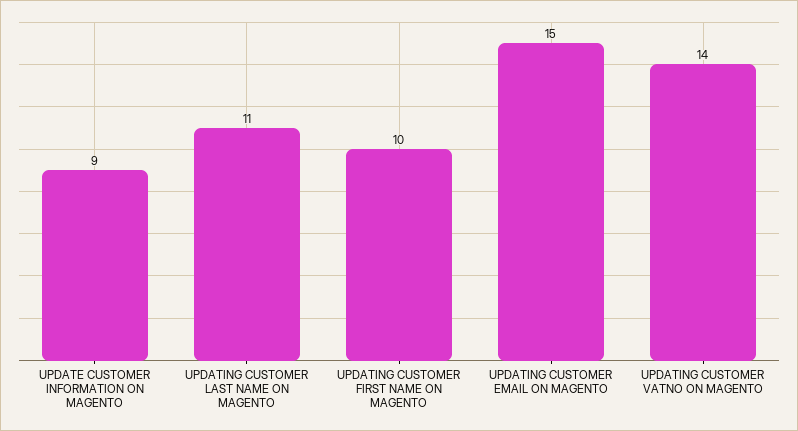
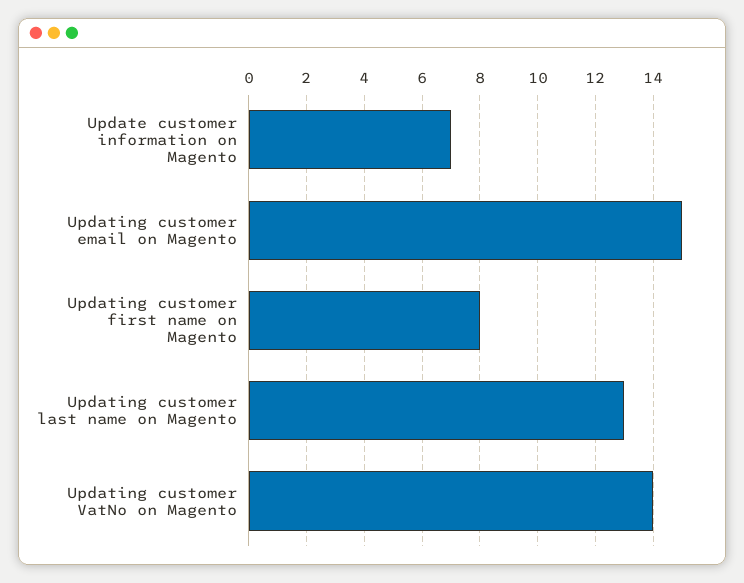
  {
-   "UPDATE CUSTOMER INFORMATION ON MAGENTO": 9,
+   "UPDATE CUSTOMER INFORMATION ON MAGENTO": 7,
-   "UPDATING CUSTOMER LAST NAME ON MAGENTO": 11,
+   "UPDATING CUSTOMER LAST NAME ON MAGENTO": 13,
-   "UPDATING CUSTOMER FIRST NAME ON MAGENTO": 10,
+   "UPDATING CUSTOMER FIRST NAME ON MAGENTO": 8,
    "UPDATING CUSTOMER EMAIL ON MAGENTO": 15,
    "UPDATING CUSTOMER VATNO ON MAGENTO": 14
  }

